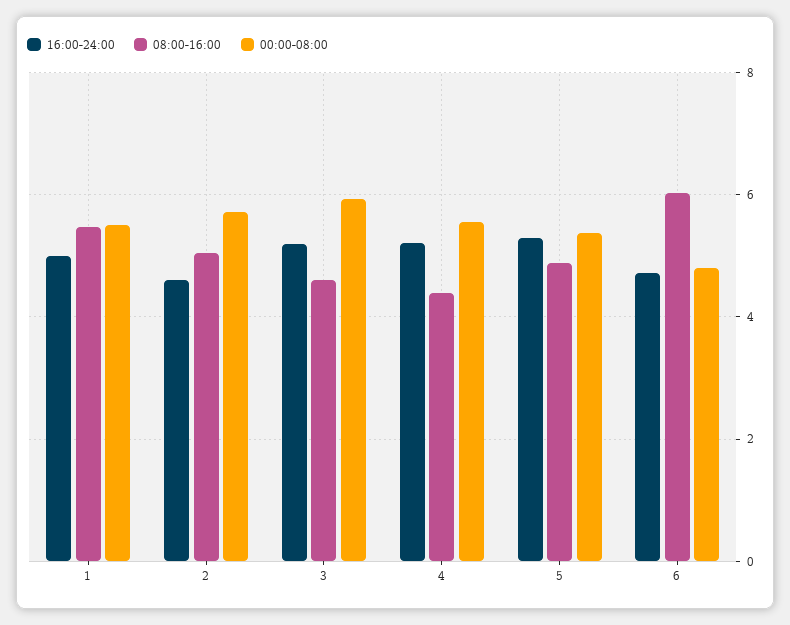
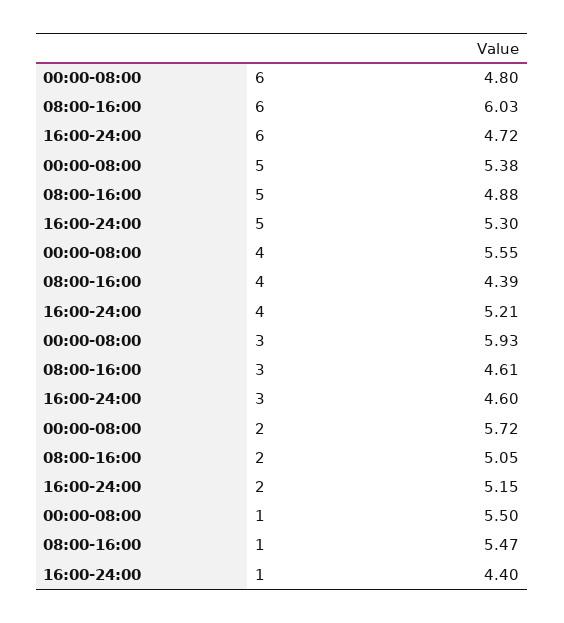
  {
    "16:00-24:00": {
-     "1": 5,
+     "1": 4.4,
-     "2": 4.6,
+     "2": 5.15,
-     "3": 5.2,
+     "3": 4.6,
      "4": 5.21,
      "5": 5.3,
      "6": 4.72
    },
    "08:00-16:00": {
      "1": 5.47,
      "2": 5.05,
      "3": 4.61,
      "4": 4.39,
      "5": 4.88,
      "6": 6.03
    },
    "00:00-08:00": {
      "1": 5.5,
      "2": 5.72,
      "3": 5.93,
      "4": 5.55,
      "5": 5.38,
      "6": 4.8
    }
  }

